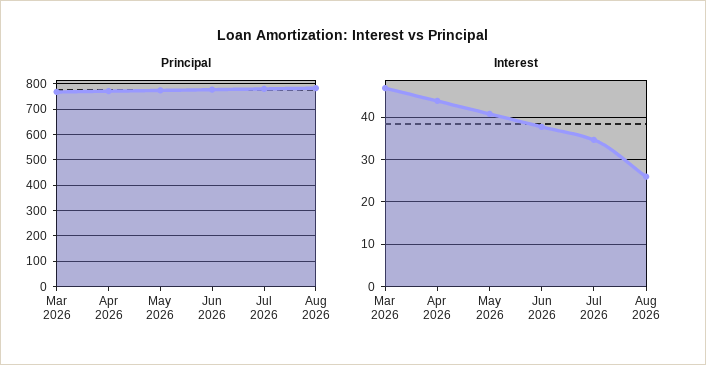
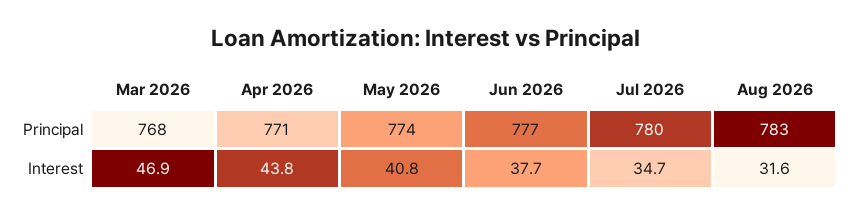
  {
    "Principal": {
      "Mar 2026": 768,
      "Apr 2026": 771,
      "May 2026": 774,
      "Jun 2026": 777,
      "Jul 2026": 780,
      "Aug 2026": 783
    },
    "Interest": {
      "Mar 2026": 46.9,
      "Apr 2026": 43.8,
      "May 2026": 40.8,
      "Jun 2026": 37.7,
      "Jul 2026": 34.7,
-     "Aug 2026": 26
+     "Aug 2026": 31.6
    }
  }

